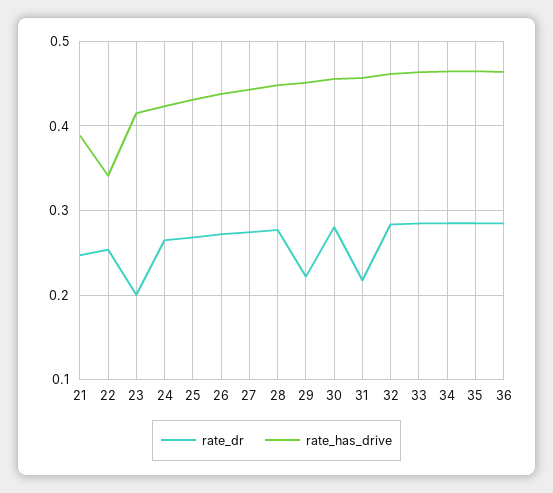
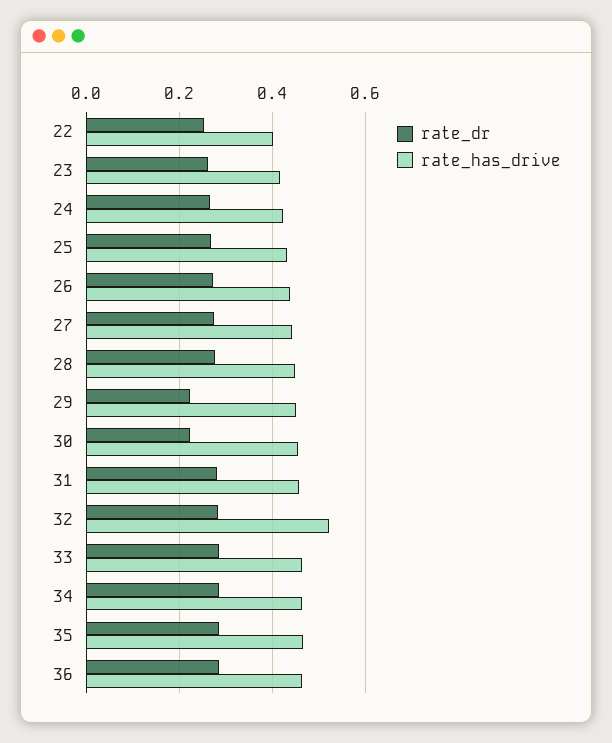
  {
    "rate_dr": {
-     "21": 0.25,
      "22": 0.25,
-     "23": 0.2,
+     "23": 0.26,
      "24": 0.27,
      "25": 0.27,
      "26": 0.27,
      "27": 0.27,
      "28": 0.28,
      "29": 0.22,
-     "30": 0.28,
+     "30": 0.22,
-     "31": 0.22,
+     "31": 0.28,
      "32": 0.28,
      "33": 0.28,
      "34": 0.29,
      "35": 0.29,
      "36": 0.28
    },
    "rate_has_drive": {
-     "21": 0.39,
-     "22": 0.34,
+     "22": 0.4,
      "23": 0.42,
      "24": 0.42,
      "25": 0.43,
      "26": 0.44,
      "27": 0.44,
      "28": 0.45,
      "29": 0.45,
      "30": 0.46,
      "31": 0.46,
-     "32": 0.46,
+     "32": 0.52,
      "33": 0.46,
      "34": 0.46,
      "35": 0.46,
      "36": 0.46
    }
  }

